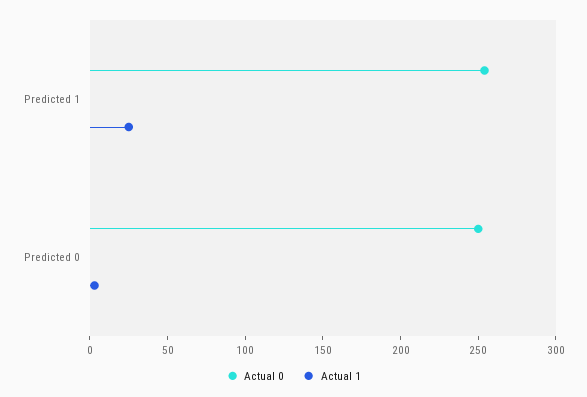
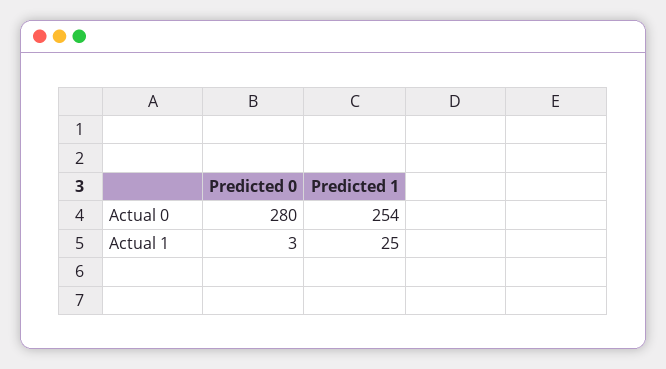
  {
    "Actual 0": {
      "Predicted 1": 254,
-     "Predicted 0": 250
+     "Predicted 0": 280
    },
    "Actual 1": {
      "Predicted 1": 25,
      "Predicted 0": 3
    }
  }

